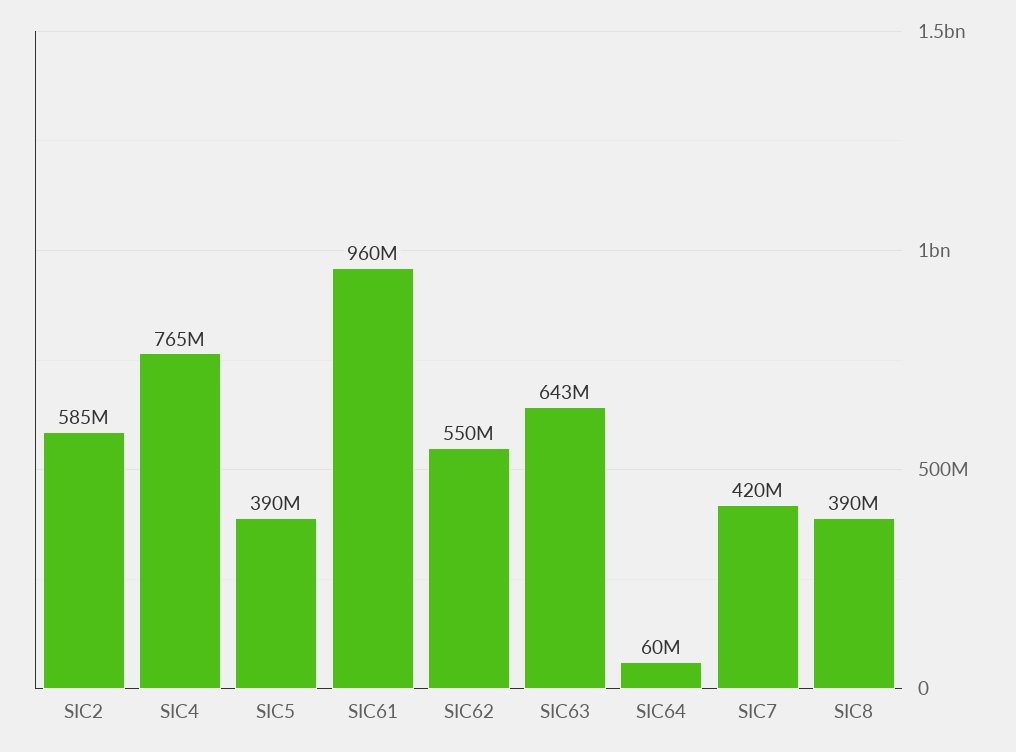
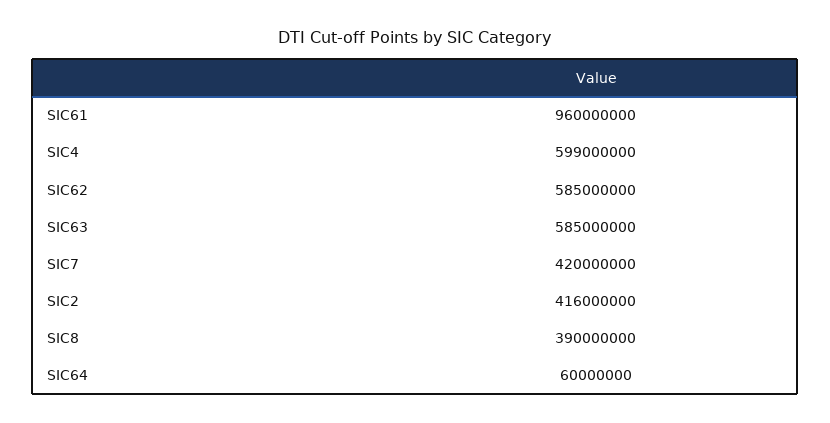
  {
-   "SIC2": 585000000,
+   "SIC2": 416000000,
-   "SIC4": 765000000,
+   "SIC4": 599000000,
-   "SIC5": 390000000,
    "SIC61": 960000000,
-   "SIC62": 550000000,
+   "SIC62": 585000000,
-   "SIC63": 643000000,
+   "SIC63": 585000000,
    "SIC64": 60000000,
    "SIC7": 420000000,
    "SIC8": 390000000
  }

